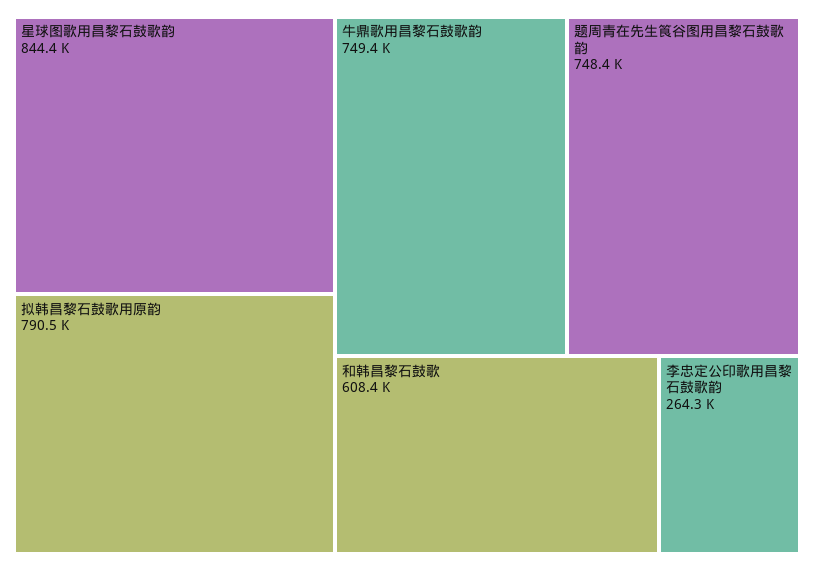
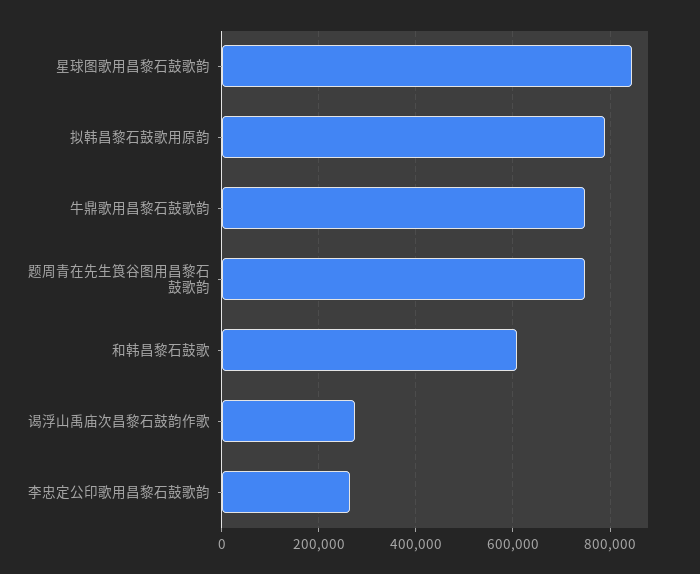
  {
    "星球图歌用昌黎石鼓歌韵": 844400,
    "拟韩昌黎石鼓歌用原韵": 790500,
    "牛鼎歌用昌黎石鼓歌韵": 749400,
    "题周青在先生筤谷图用昌黎石鼓歌韵": 748400,
    "和韩昌黎石鼓歌": 608400,
-   "李忠定公印歌用昌黎石鼓歌韵": 264300
+   "李忠定公印歌用昌黎石鼓歌韵": 264300,
+   "谒浮山禹庙次昌黎石鼓韵作歌": 280000
  }

